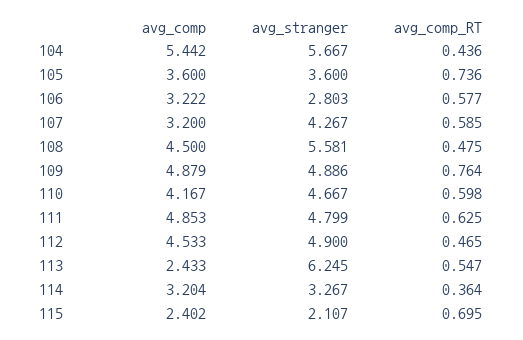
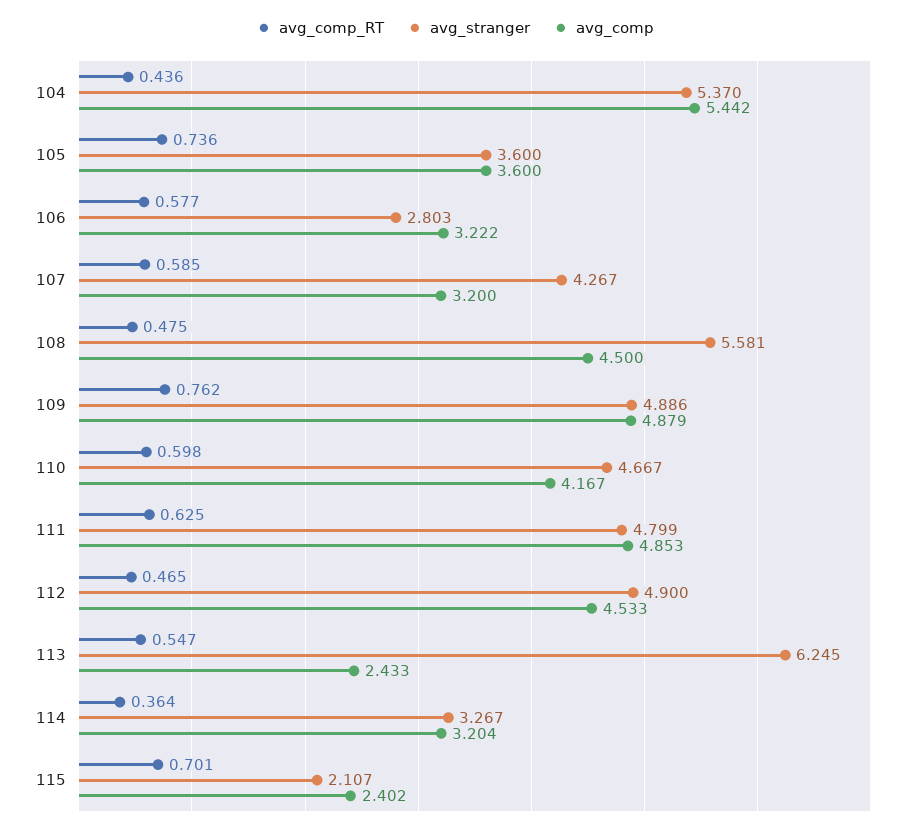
  {
    "avg_comp": {
      "104": 5.442,
      "105": 3.6,
      "106": 3.222,
      "107": 3.2,
      "108": 4.5,
      "109": 4.879,
      "110": 4.167,
      "111": 4.853,
      "112": 4.533,
      "113": 2.433,
      "114": 3.204,
      "115": 2.402
    },
    "avg_stranger": {
-     "104": 5.667,
+     "104": 5.37,
      "105": 3.6,
      "106": 2.803,
      "107": 4.267,
      "108": 5.581,
      "109": 4.886,
      "110": 4.667,
      "111": 4.799,
      "112": 4.9,
      "113": 6.245,
      "114": 3.267,
      "115": 2.107
    },
    "avg_comp_RT": {
      "104": 0.436,
      "105": 0.736,
      "106": 0.577,
      "107": 0.585,
      "108": 0.475,
-     "109": 0.764,
+     "109": 0.762,
      "110": 0.598,
      "111": 0.625,
      "112": 0.465,
      "113": 0.547,
      "114": 0.364,
-     "115": 0.695
+     "115": 0.701
    }
  }

